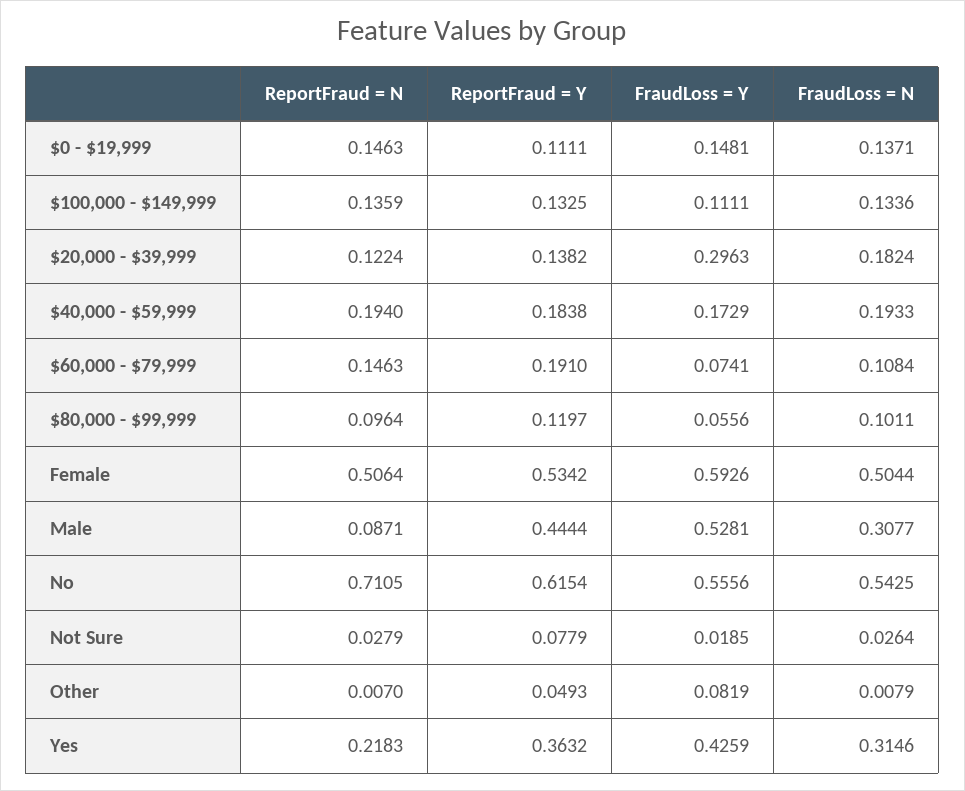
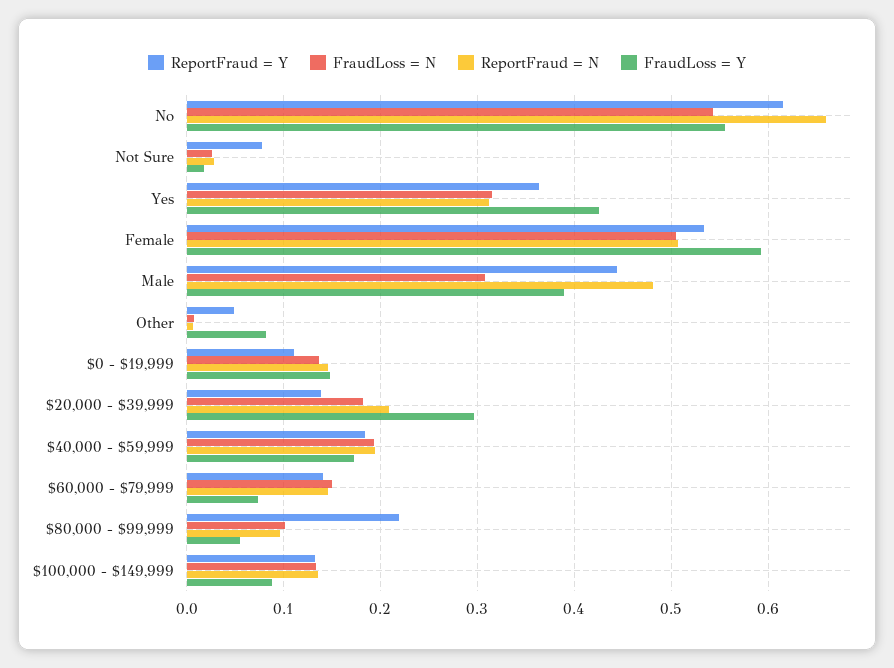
  {
    "ReportFraud = N": {
      "$0 - $19,999": 0.1463,
      "$100,000 - $149,999": 0.1359,
-     "$20,000 - $39,999": 0.1224,
+     "$20,000 - $39,999": 0.21,
      "$40,000 - $59,999": 0.194,
      "$60,000 - $79,999": 0.1463,
      "$80,000 - $99,999": 0.0964,
      "Female": 0.5064,
-     "Male": 0.0871,
+     "Male": 0.48,
-     "No": 0.7105,
+     "No": 0.66,
      "Not Sure": 0.0279,
      "Other": 0.007,
-     "Yes": 0.2183
+     "Yes": 0.31
    },
    "ReportFraud = Y": {
      "$0 - $19,999": 0.1111,
      "$100,000 - $149,999": 0.1325,
      "$20,000 - $39,999": 0.1382,
      "$40,000 - $59,999": 0.1838,
-     "$60,000 - $79,999": 0.191,
+     "$60,000 - $79,999": 0.14,
-     "$80,000 - $99,999": 0.1197,
+     "$80,000 - $99,999": 0.22,
      "Female": 0.5342,
      "Male": 0.4444,
      "No": 0.6154,
      "Not Sure": 0.0779,
      "Other": 0.0493,
      "Yes": 0.3632
    },
    "FraudLoss = Y": {
      "$0 - $19,999": 0.1481,
-     "$100,000 - $149,999": 0.1111,
+     "$100,000 - $149,999": 0.09,
      "$20,000 - $39,999": 0.2963,
      "$40,000 - $59,999": 0.1729,
      "$60,000 - $79,999": 0.0741,
      "$80,000 - $99,999": 0.0556,
      "Female": 0.5926,
-     "Male": 0.5281,
+     "Male": 0.39,
      "No": 0.5556,
      "Not Sure": 0.0185,
      "Other": 0.0819,
      "Yes": 0.4259
    },
    "FraudLoss = N": {
      "$0 - $19,999": 0.1371,
      "$100,000 - $149,999": 0.1336,
      "$20,000 - $39,999": 0.1824,
      "$40,000 - $59,999": 0.1933,
-     "$60,000 - $79,999": 0.1084,
+     "$60,000 - $79,999": 0.15,
      "$80,000 - $99,999": 0.1011,
      "Female": 0.5044,
      "Male": 0.3077,
      "No": 0.5425,
      "Not Sure": 0.0264,
      "Other": 0.0079,
      "Yes": 0.3146
    }
  }

